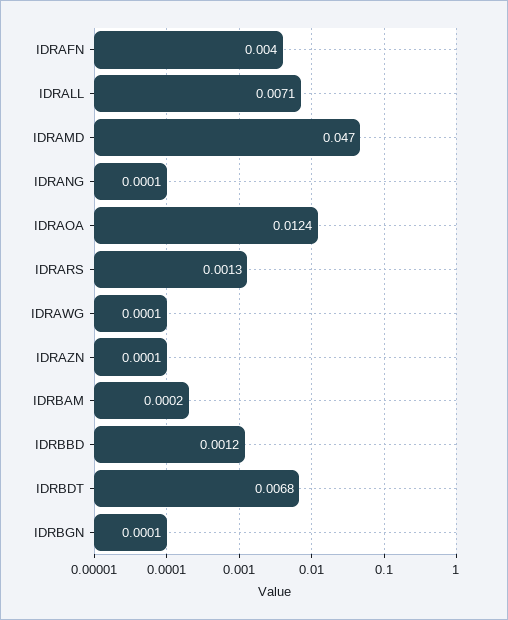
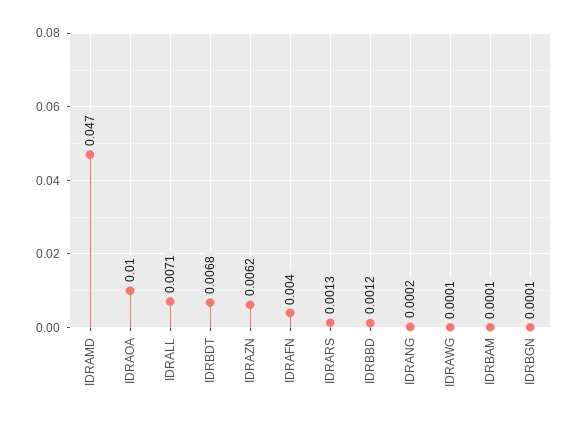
  {
    "IDRAFN": 0.004,
    "IDRALL": 0.0071,
    "IDRAMD": 0.047,
-   "IDRANG": 0.0001,
+   "IDRANG": 0.0002,
-   "IDRAOA": 0.0124,
+   "IDRAOA": 0.01,
    "IDRARS": 0.0013,
    "IDRAWG": 0.0001,
-   "IDRAZN": 0.0001,
+   "IDRAZN": 0.0062,
-   "IDRBAM": 0.0002,
+   "IDRBAM": 0.0001,
    "IDRBBD": 0.0012,
    "IDRBDT": 0.0068,
    "IDRBGN": 0.0001
  }

